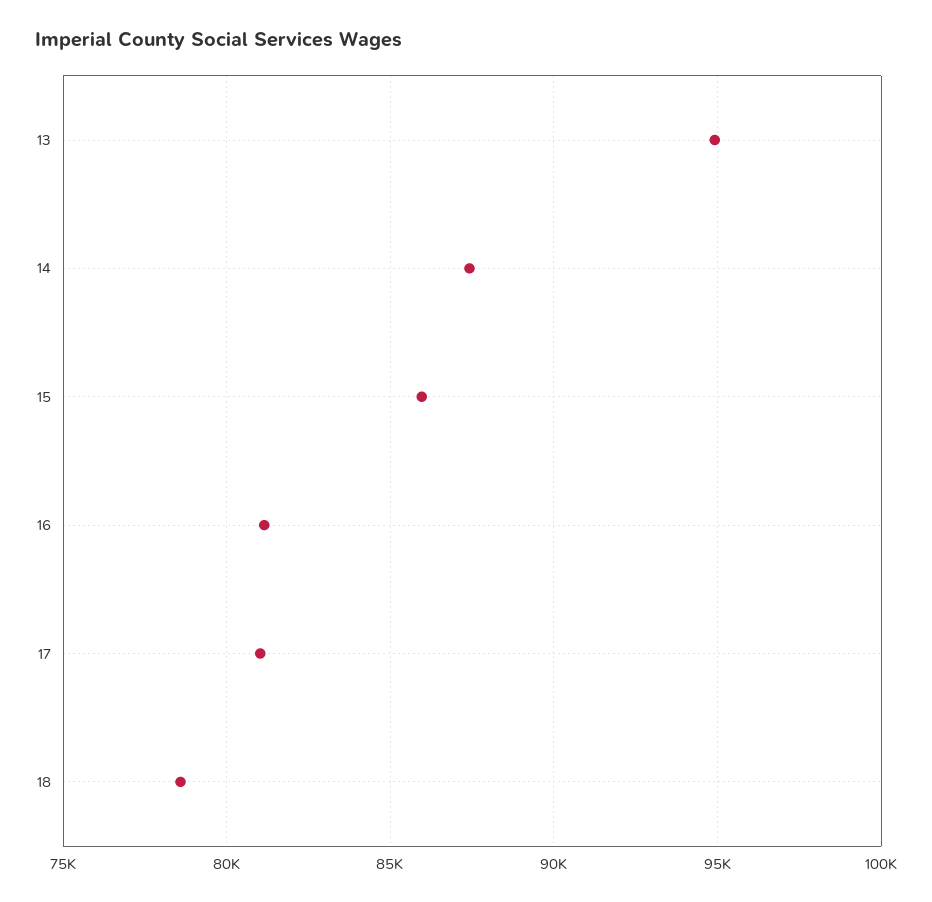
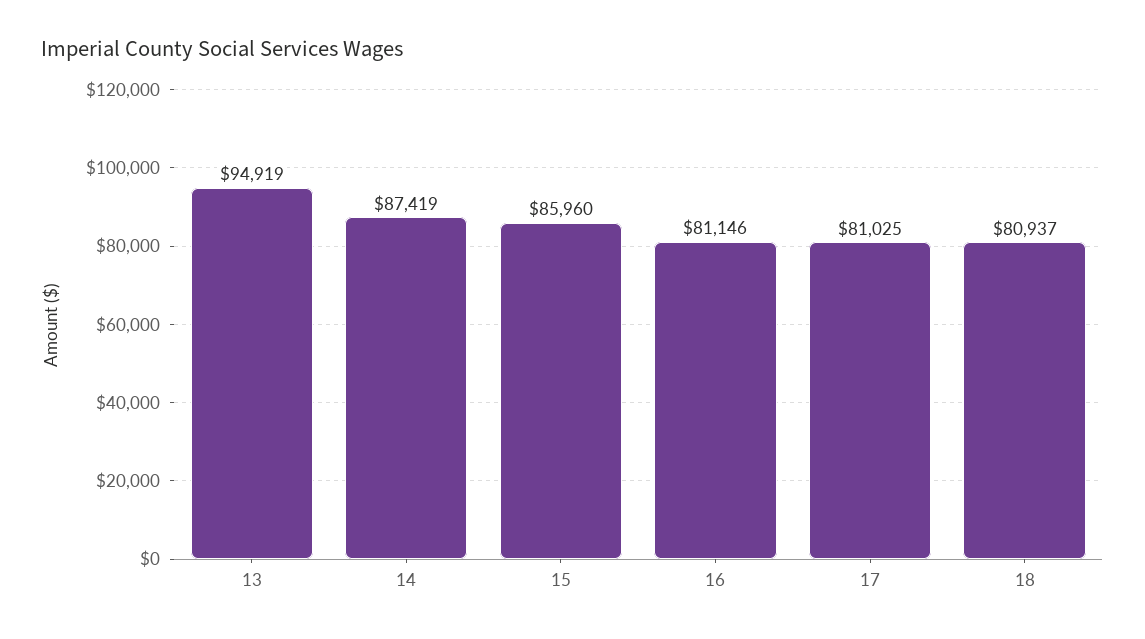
  {
    "13": 94919,
    "14": 87419,
    "15": 85960,
    "16": 81146,
    "17": 81025,
-   "18": 78500
+   "18": 80937
  }

